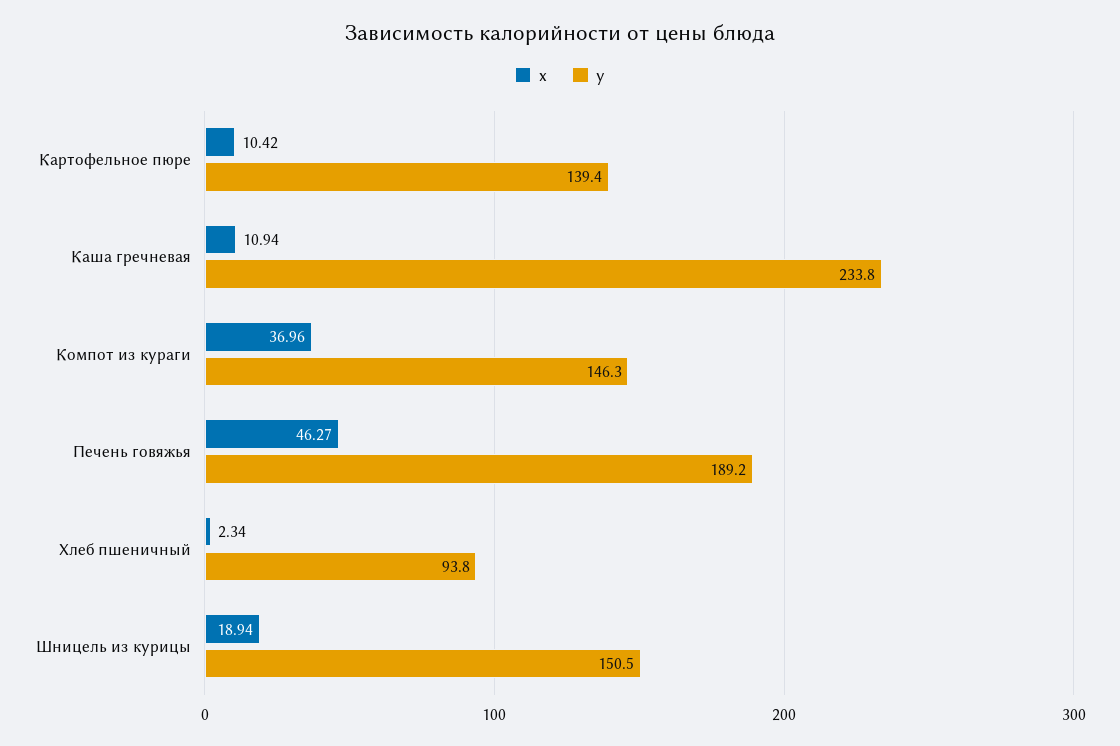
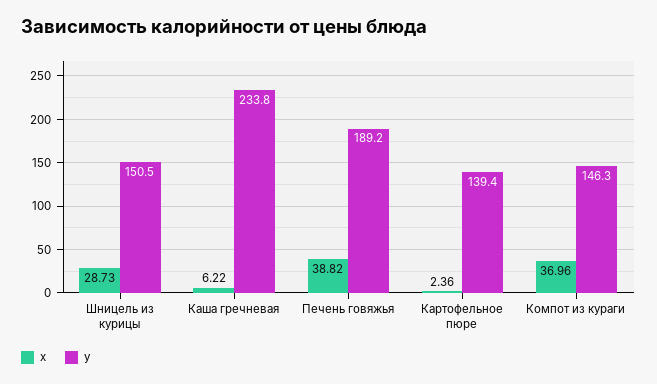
  {
    "x": {
-     "Картофельное пюре": 10.42,
+     "Картофельное пюре": 2.36,
-     "Каша гречневая": 10.94,
+     "Каша гречневая": 6.22,
      "Компот из кураги": 36.96,
-     "Печень говяжья": 46.27,
+     "Печень говяжья": 38.82,
-     "Хлеб пшеничный": 2.34,
-     "Шницель из курицы": 18.94
+     "Шницель из курицы": 28.73
    },
    "y": {
      "Картофельное пюре": 139.4,
      "Каша гречневая": 233.8,
      "Компот из кураги": 146.3,
      "Печень говяжья": 189.2,
-     "Хлеб пшеничный": 93.8,
      "Шницель из курицы": 150.5
    }
  }

